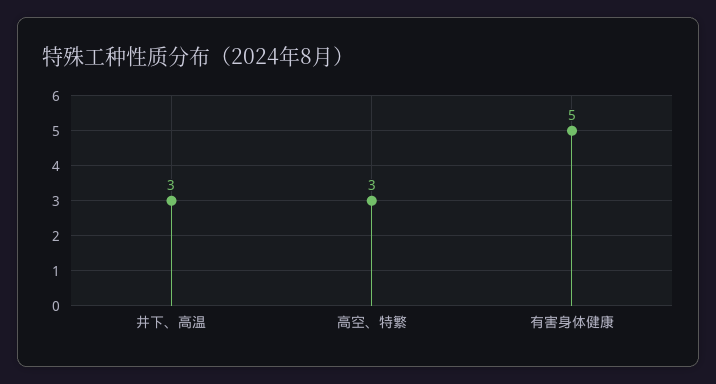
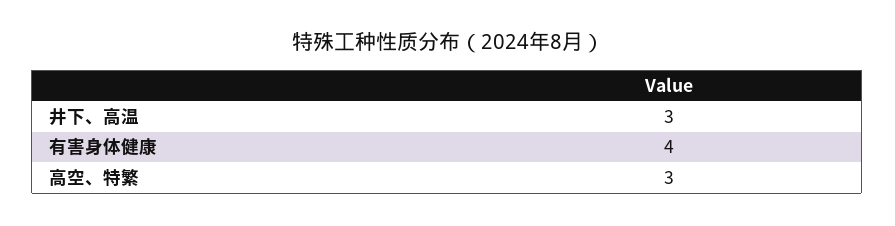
  {
    "井下、高温": 3,
    "高空、特繁": 3,
-   "有害身体健康": 5
+   "有害身体健康": 4
  }

